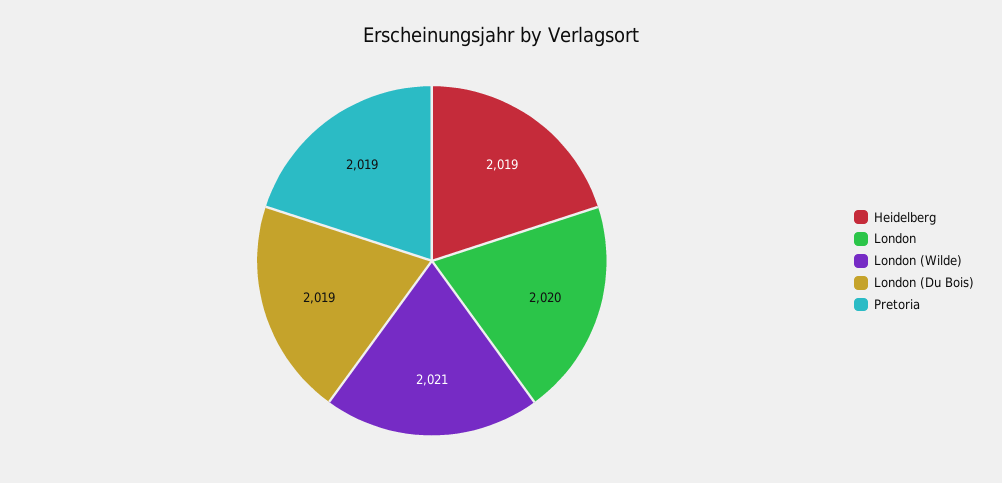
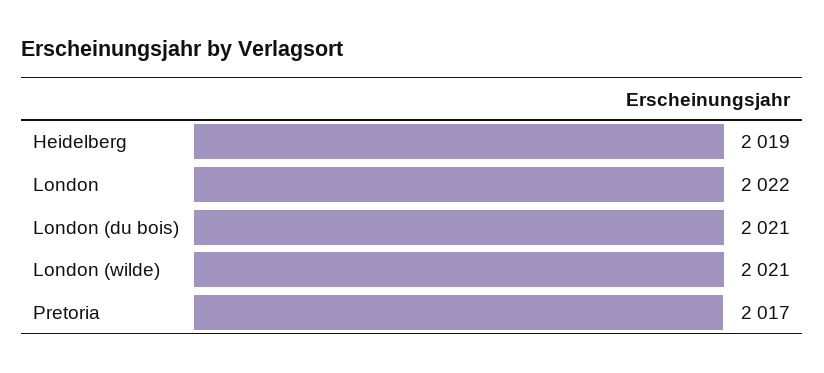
  {
    "Heidelberg": 2019,
-   "London": 2020,
+   "London": 2022,
    "London (Wilde)": 2021,
-   "London (Du Bois)": 2019,
+   "London (Du Bois)": 2021,
-   "Pretoria": 2019
+   "Pretoria": 2017
  }

